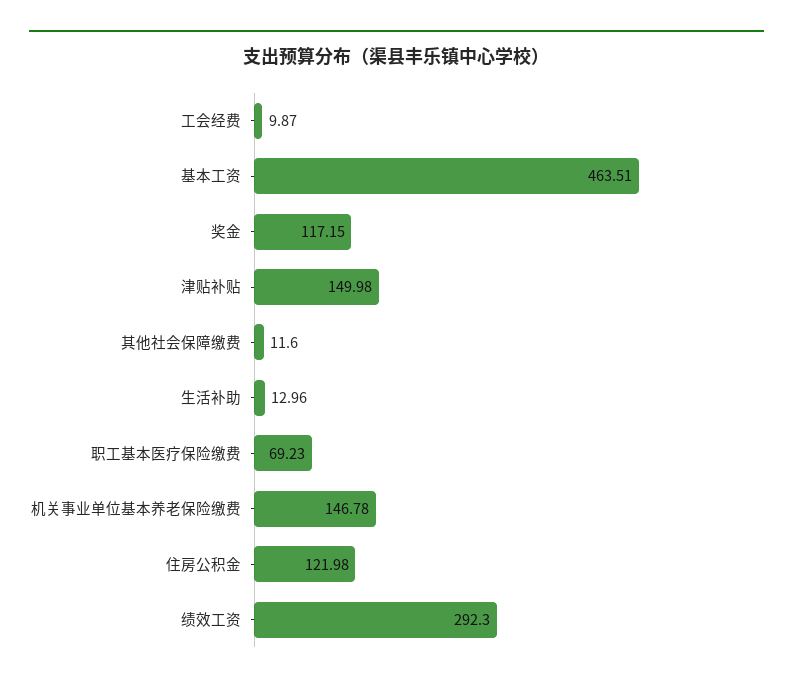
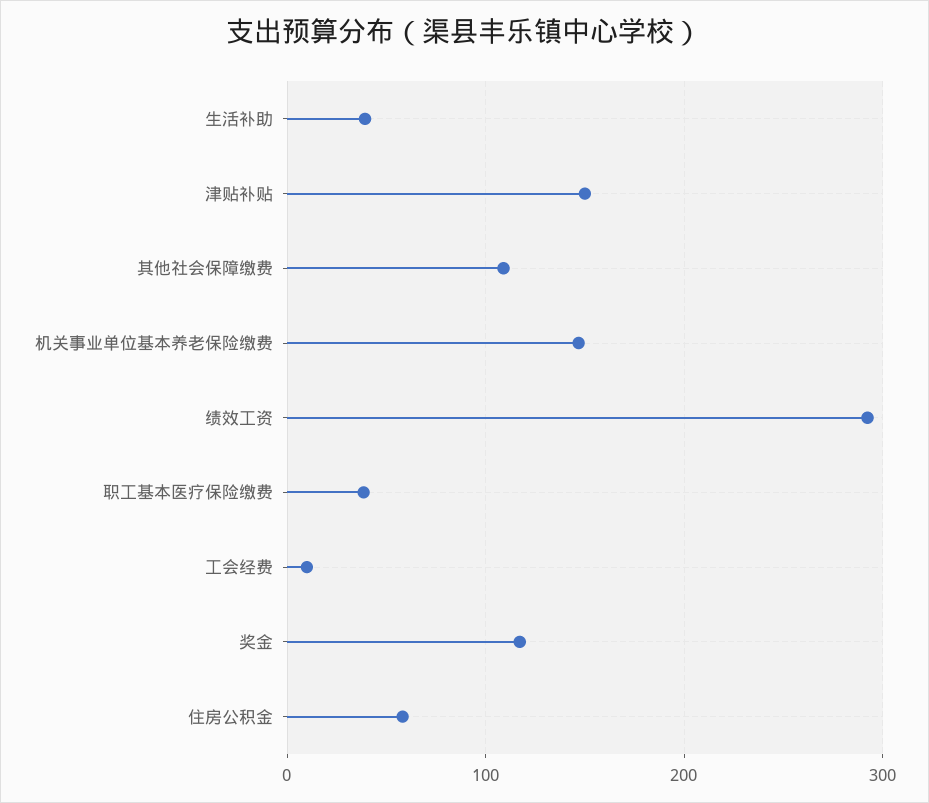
  {
    "工会经费": 9.87,
-   "基本工资": 463.51,
    "奖金": 117.15,
    "津贴补贴": 149.98,
-   "其他社会保障缴费": 11.6,
+   "其他社会保障缴费": 110,
-   "生活补助": 12.96,
+   "生活补助": 40,
-   "职工基本医疗保险缴费": 69.23,
+   "职工基本医疗保险缴费": 40,
    "机关事业单位基本养老保险缴费": 146.78,
-   "住房公积金": 121.98,
+   "住房公积金": 60,
    "绩效工资": 292.3
  }

